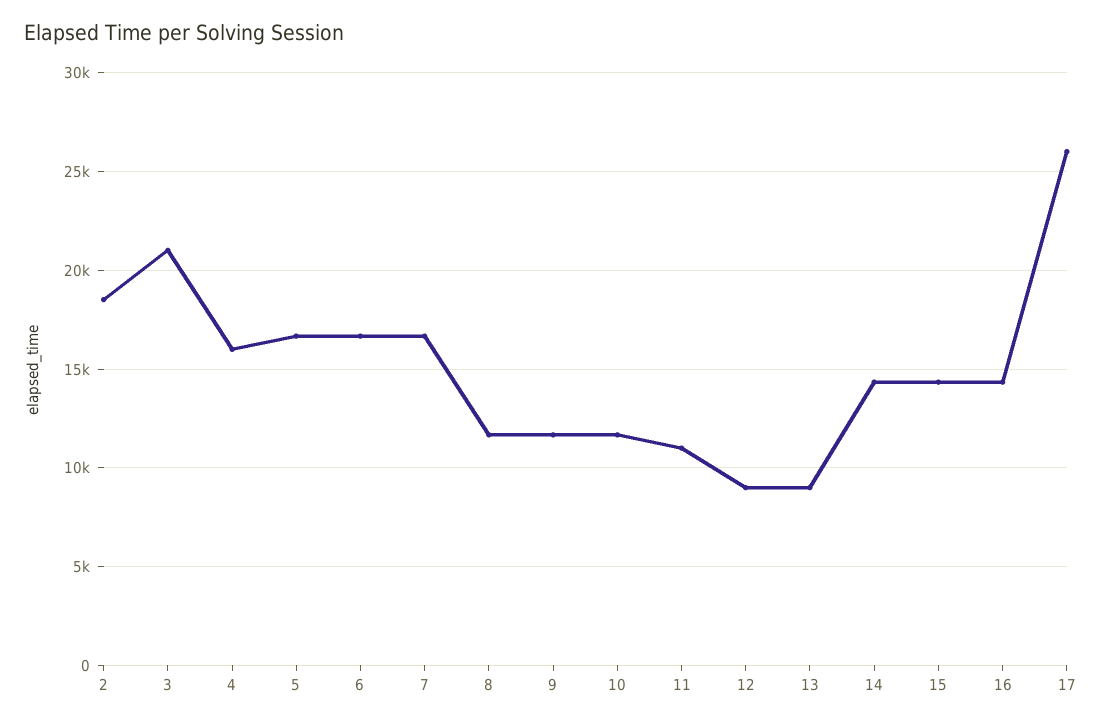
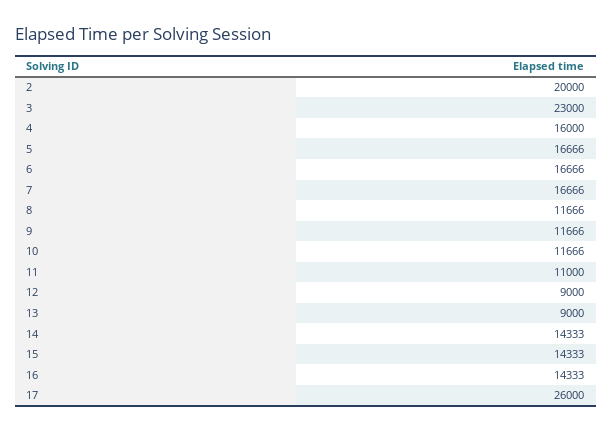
  {
-   "2": 18500,
+   "2": 20000,
-   "3": 21000,
+   "3": 23000,
    "4": 16000,
    "5": 16666,
    "6": 16666,
    "7": 16666,
    "8": 11666,
    "9": 11666,
    "10": 11666,
    "11": 11000,
    "12": 9000,
    "13": 9000,
    "14": 14333,
    "15": 14333,
    "16": 14333,
    "17": 26000
  }

